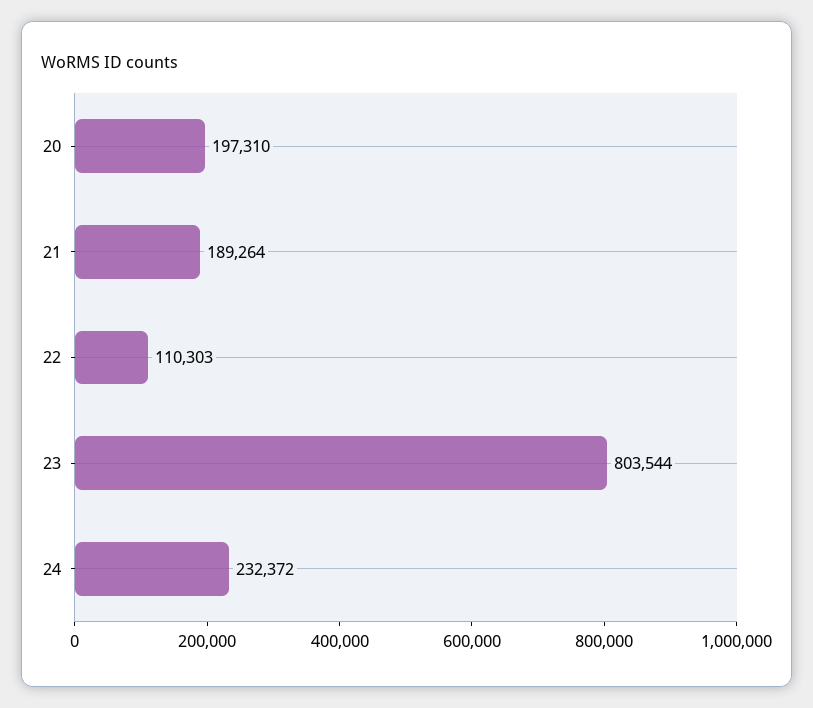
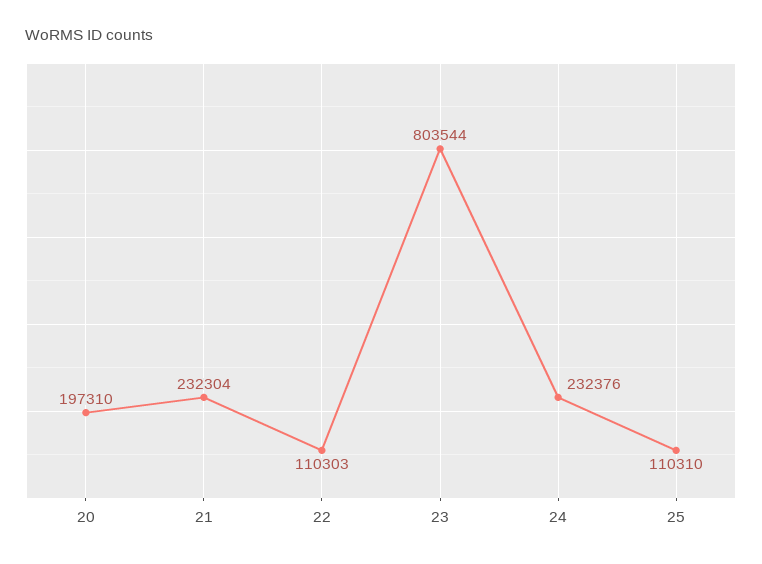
  {
    "20": 197310,
-   "21": 189264,
+   "21": 232304,
    "22": 110303,
    "23": 803544,
-   "24": 232372
+   "24": 232376,
+   "25": 110310
  }

